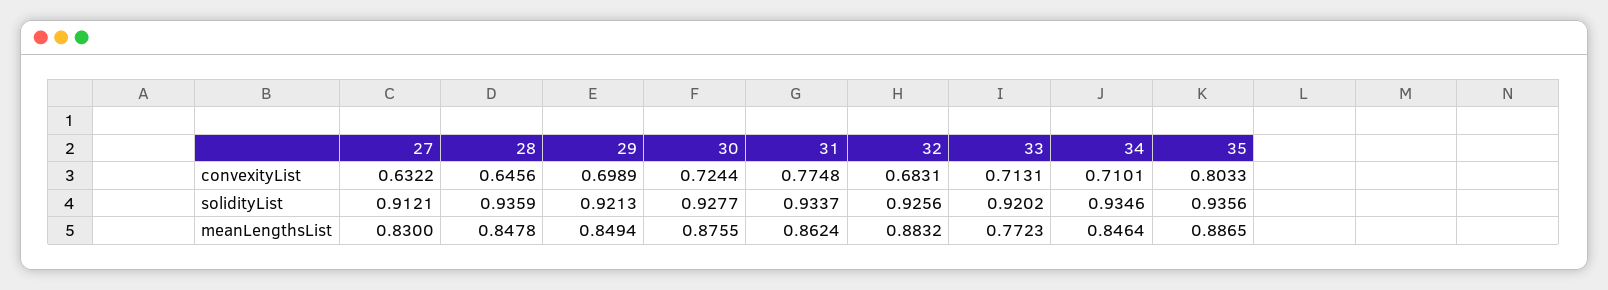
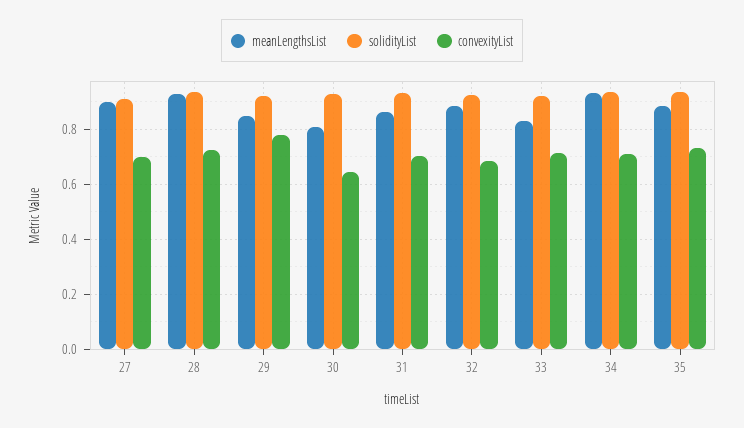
  {
    "convexityList": {
-     "27": 0.6322,
+     "27": 0.7,
-     "28": 0.6456,
+     "28": 0.725,
-     "29": 0.6989,
+     "29": 0.775,
-     "30": 0.7244,
+     "30": 0.65,
-     "31": 0.7748,
+     "31": 0.7,
      "32": 0.6831,
      "33": 0.7131,
      "34": 0.7101,
-     "35": 0.8033
+     "35": 0.725
    },
    "solidityList": {
      "27": 0.9121,
      "28": 0.9359,
      "29": 0.9213,
      "30": 0.9277,
      "31": 0.9337,
      "32": 0.9256,
      "33": 0.9202,
      "34": 0.9346,
      "35": 0.9356
    },
    "meanLengthsList": {
-     "27": 0.83,
+     "27": 0.9,
-     "28": 0.8478,
+     "28": 0.925,
      "29": 0.8494,
-     "30": 0.8755,
+     "30": 0.8,
      "31": 0.8624,
      "32": 0.8832,
-     "33": 0.7723,
+     "33": 0.825,
-     "34": 0.8464,
+     "34": 0.925,
      "35": 0.8865
    }
  }

